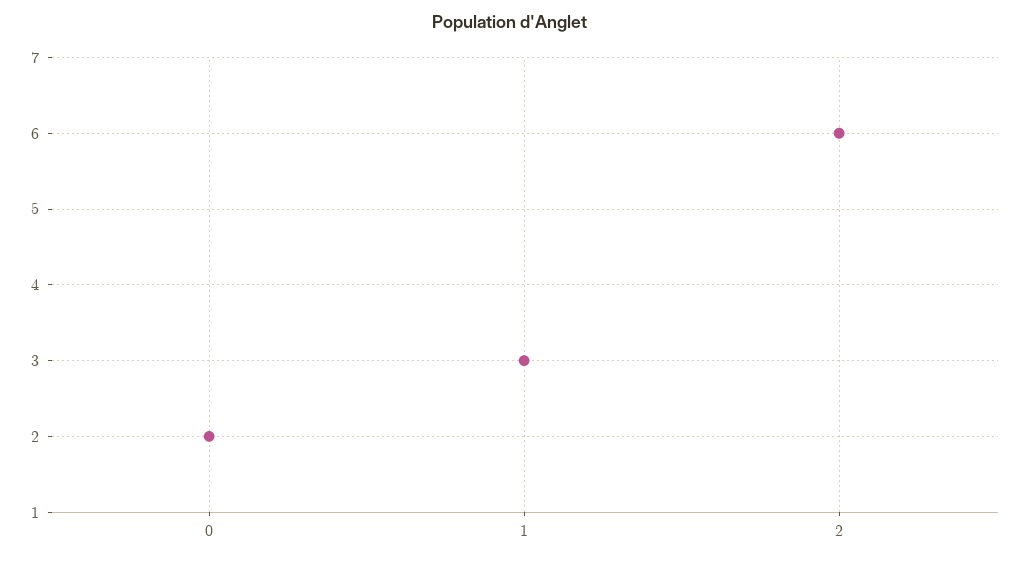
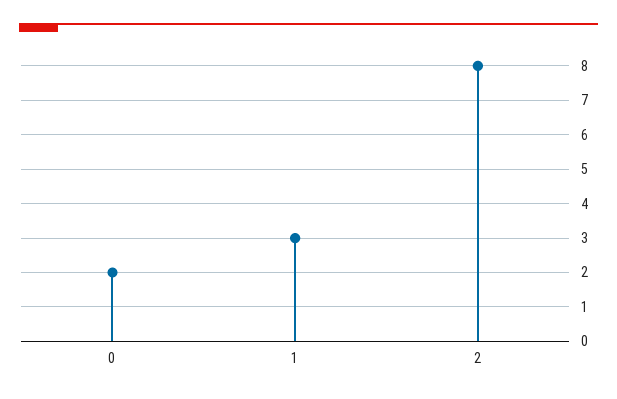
  {
    "0": 2,
    "1": 3,
-   "2": 6
+   "2": 8
  }

